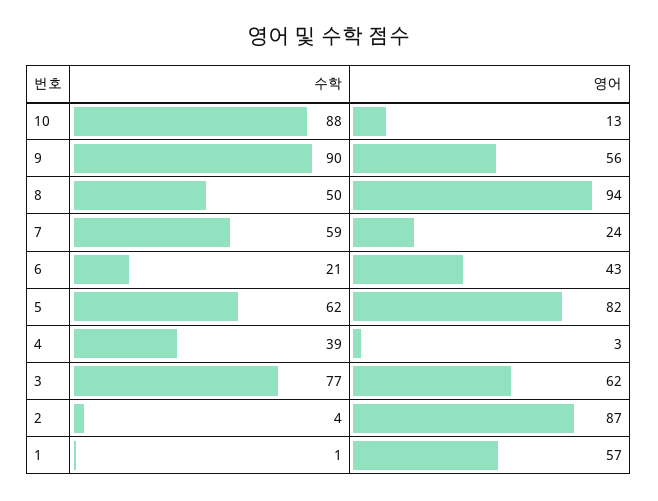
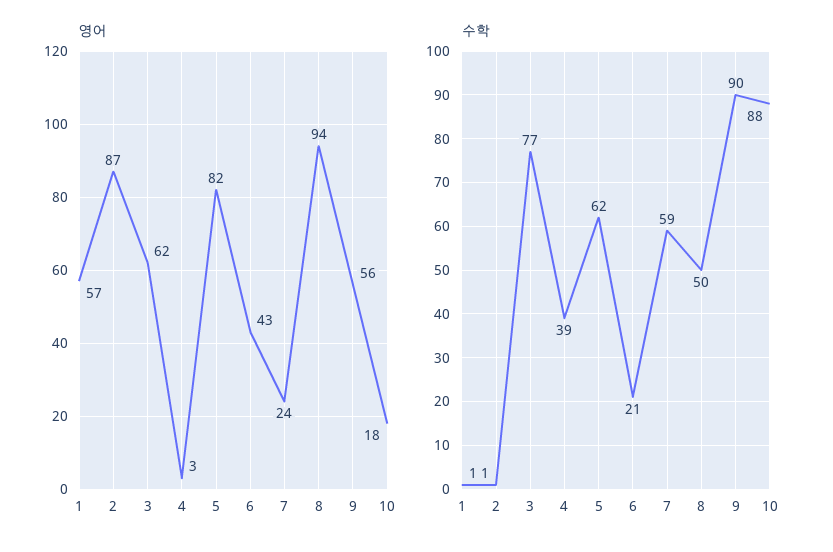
  {
    "수학": {
      "10": 88,
      "9": 90,
      "8": 50,
      "7": 59,
      "6": 21,
      "5": 62,
      "4": 39,
      "3": 77,
-     "2": 4,
+     "2": 1,
      "1": 1
    },
    "영어": {
-     "10": 13,
+     "10": 18,
      "9": 56,
      "8": 94,
      "7": 24,
      "6": 43,
      "5": 82,
      "4": 3,
      "3": 62,
      "2": 87,
      "1": 57
    }
  }

